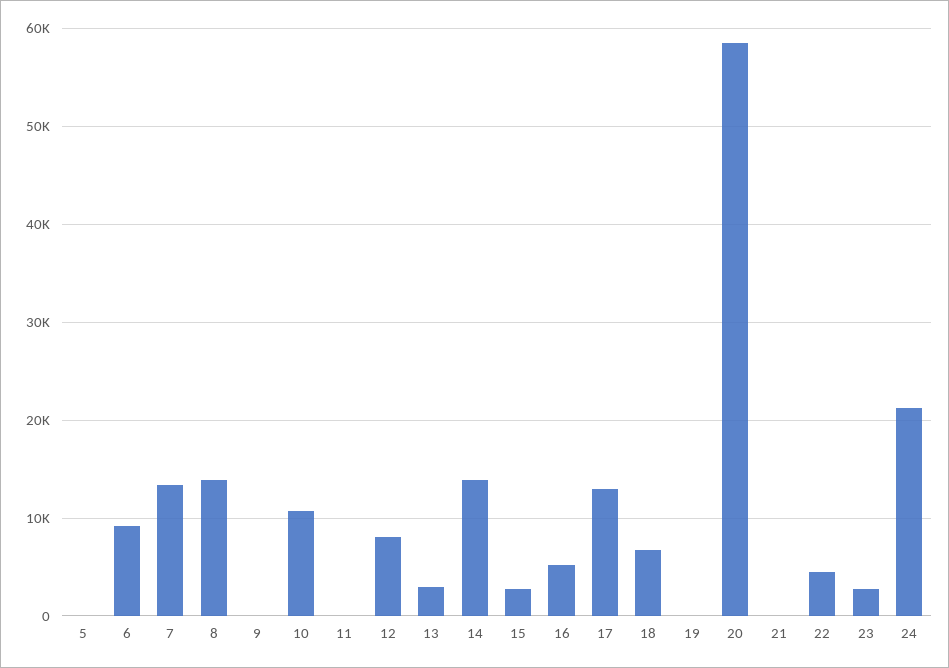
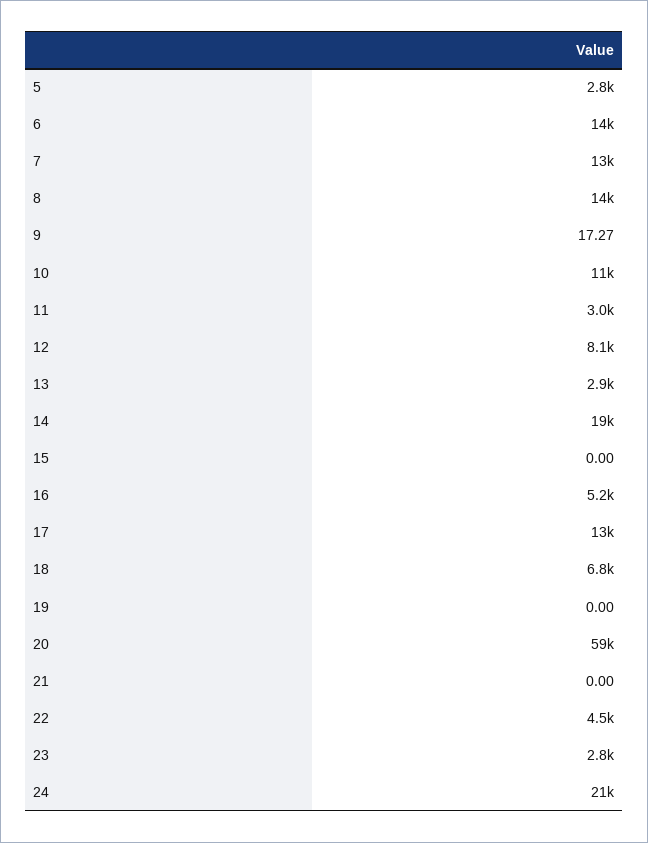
  {
-   "5": 0,
+   "5": 2800,
-   "6": 9000,
+   "6": 14000,
    "7": 13000,
    "8": 14000,
    "9": 17.27,
    "10": 11000,
-   "11": 0,
+   "11": 3000,
    "12": 8100,
    "13": 2900,
-   "14": 14000,
+   "14": 19000,
-   "15": 3000,
+   "15": 0,
    "16": 5200,
    "17": 13000,
    "18": 6800,
    "19": 0,
    "20": 59000,
    "21": 0,
    "22": 4500,
    "23": 2800,
    "24": 21000
  }

